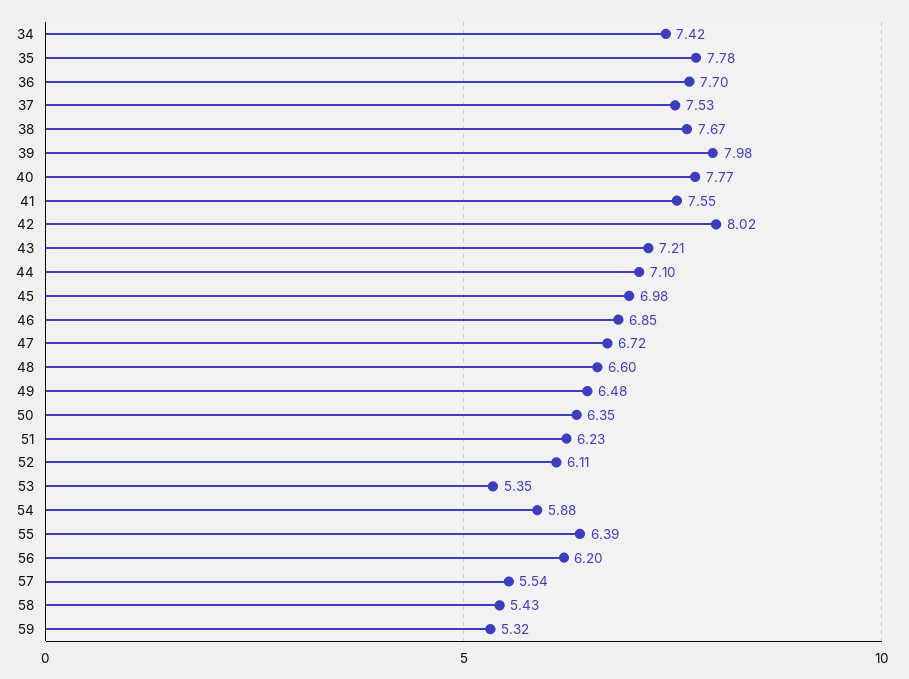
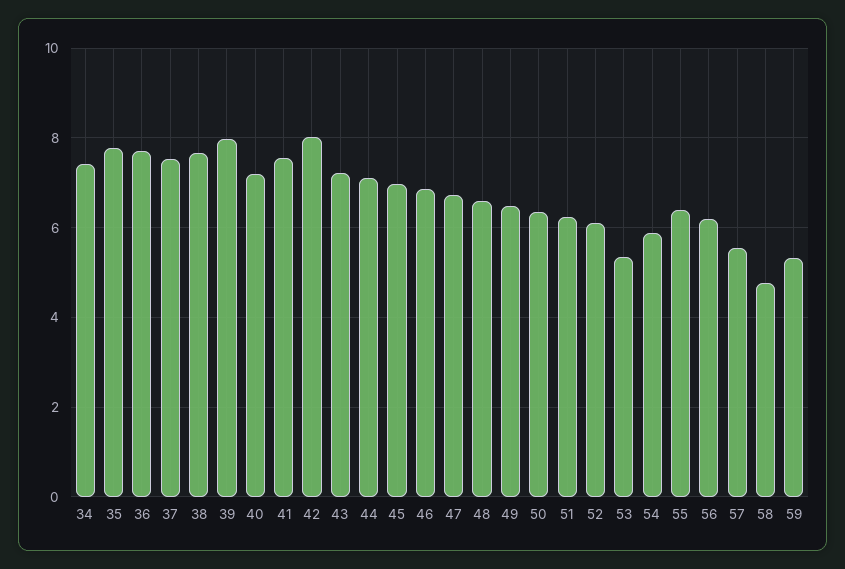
  {
    "34": 7.42,
    "35": 7.78,
    "36": 7.7,
    "37": 7.53,
    "38": 7.67,
    "39": 7.98,
-   "40": 7.77,
+   "40": 7.2,
    "41": 7.55,
    "42": 8.02,
    "43": 7.21,
    "44": 7.1,
    "45": 6.98,
    "46": 6.85,
    "47": 6.72,
    "48": 6.6,
    "49": 6.48,
    "50": 6.35,
    "51": 6.23,
    "52": 6.11,
    "53": 5.35,
    "54": 5.88,
    "55": 6.39,
    "56": 6.2,
    "57": 5.54,
-   "58": 5.43,
+   "58": 4.8,
    "59": 5.32
  }

